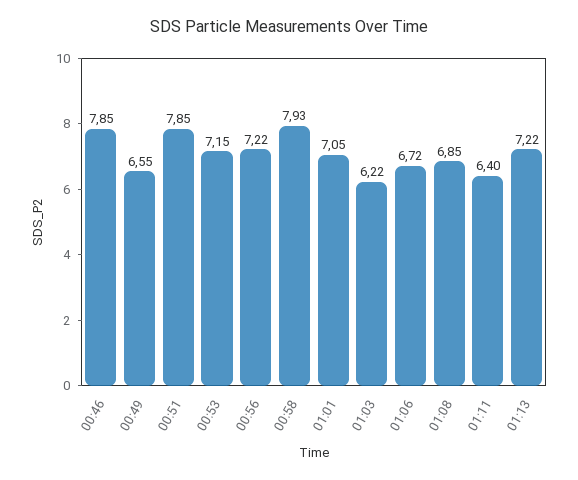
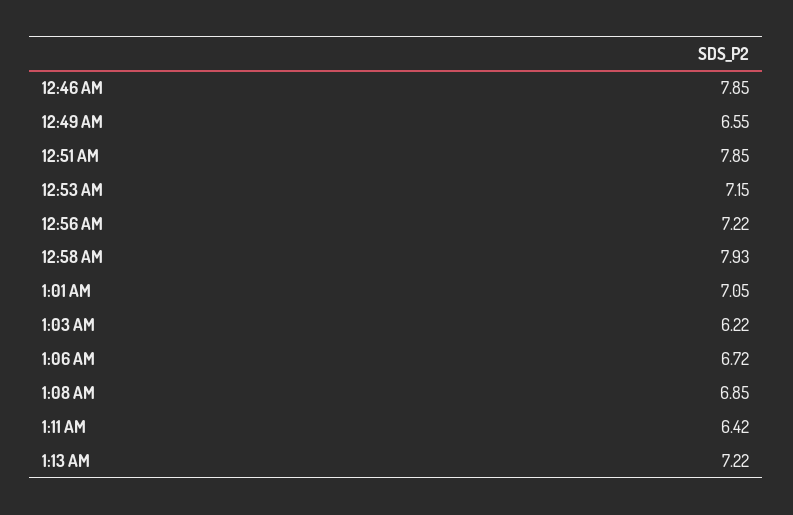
  {
    "00:46": 7.85,
    "00:49": 6.55,
    "00:51": 7.85,
    "00:53": 7.15,
    "00:56": 7.22,
    "00:58": 7.93,
    "01:01": 7.05,
    "01:03": 6.22,
    "01:06": 6.72,
    "01:08": 6.85,
-   "01:11": 6.4,
+   "01:11": 6.42,
    "01:13": 7.22
  }

